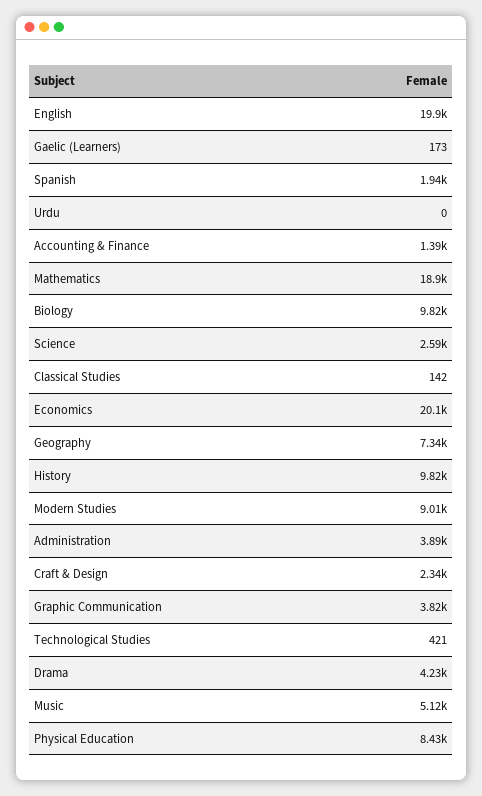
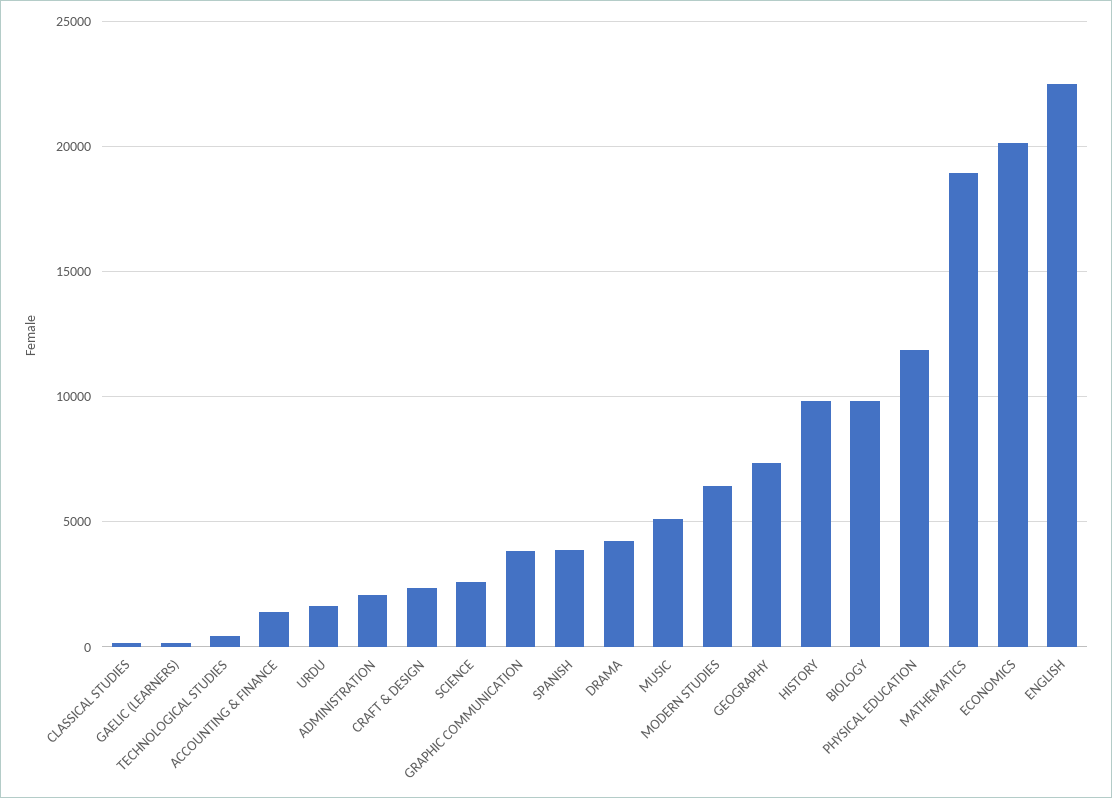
  {
-   "English": 19900,
+   "English": 22500,
    "Gaelic (Learners)": 173,
-   "Spanish": 1940,
+   "Spanish": 4000,
-   "Urdu": 0,
+   "Urdu": 1500,
    "Accounting & Finance": 1390,
    "Mathematics": 18900,
    "Biology": 9820,
    "Science": 2590,
    "Classical Studies": 142,
    "Economics": 20100,
    "Geography": 7340,
    "History": 9820,
-   "Modern Studies": 9010,
+   "Modern Studies": 6500,
-   "Administration": 3890,
+   "Administration": 2000,
    "Craft & Design": 2340,
    "Graphic Communication": 3820,
    "Technological Studies": 421,
    "Drama": 4230,
    "Music": 5120,
-   "Physical Education": 8430
+   "Physical Education": 12000
  }

